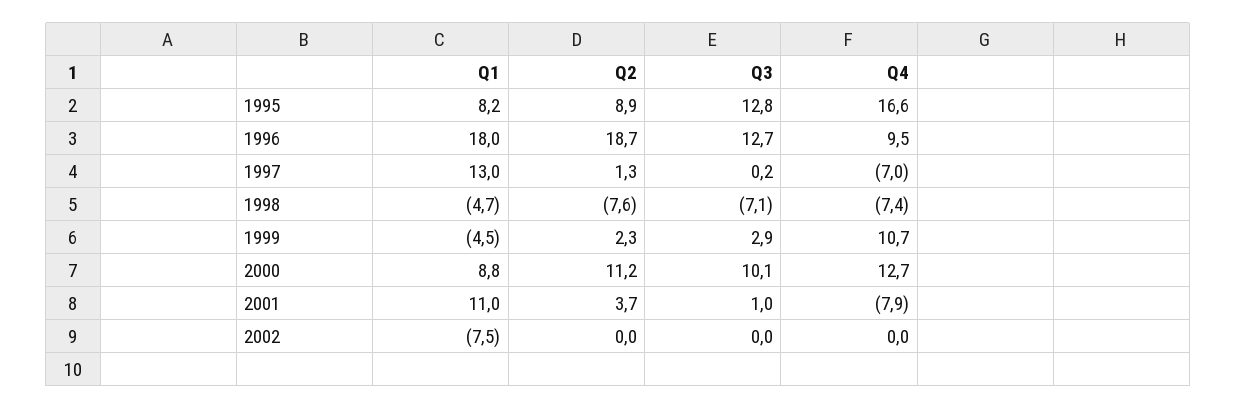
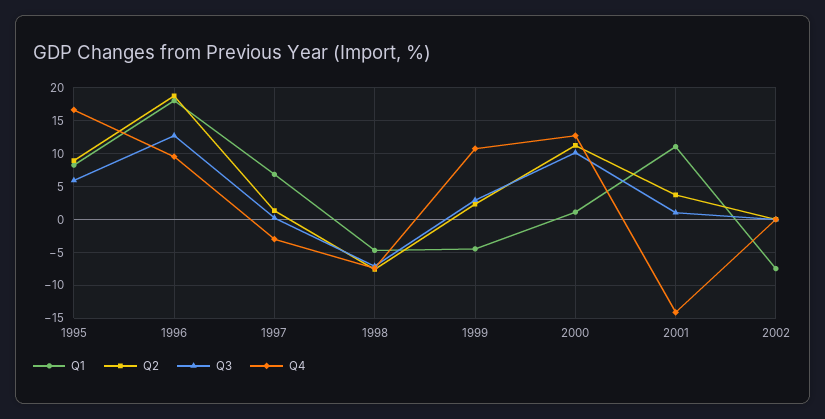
  {
    "Q1": {
      "1995": 8.2,
      "1996": 18,
-     "1997": 13,
+     "1997": 7,
      "1998": -4.7,
      "1999": -4.5,
-     "2000": 8.8,
+     "2000": 1,
      "2001": 11,
      "2002": -7.5
    },
    "Q2": {
      "1995": 8.9,
      "1996": 18.7,
      "1997": 1.3,
      "1998": -7.6,
      "1999": 2.3,
      "2000": 11.2,
      "2001": 3.7,
      "2002": 0
    },
    "Q3": {
-     "1995": 12.8,
+     "1995": 6,
      "1996": 12.7,
      "1997": 0.2,
      "1998": -7.1,
      "1999": 2.9,
      "2000": 10.1,
      "2001": 1,
      "2002": 0
    },
    "Q4": {
      "1995": 16.6,
      "1996": 9.5,
-     "1997": -7,
+     "1997": -3,
      "1998": -7.4,
      "1999": 10.7,
      "2000": 12.7,
-     "2001": -7.9,
+     "2001": -14,
      "2002": 0
    }
  }

